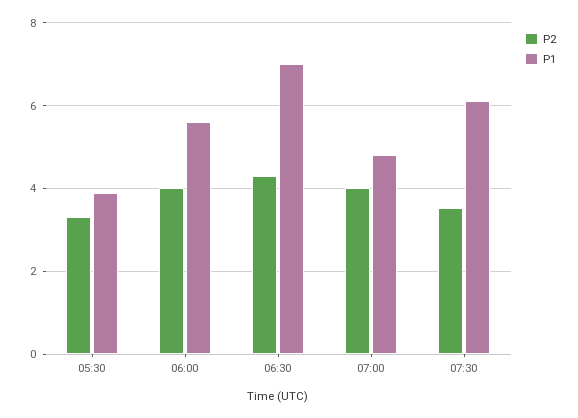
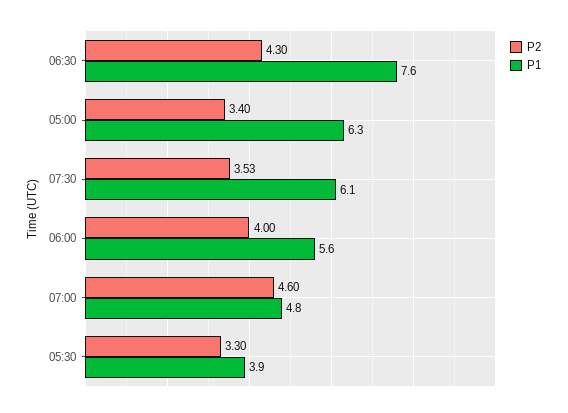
  {
    "P2": {
      "05:30": 3.3,
      "06:00": 4,
      "06:30": 4.3,
-     "07:00": 4,
+     "07:00": 4.6,
-     "07:30": 3.53
+     "07:30": 3.53,
+     "05:00": 3.4
    },
    "P1": {
      "05:30": 3.9,
      "06:00": 5.6,
-     "06:30": 7,
+     "06:30": 7.6,
      "07:00": 4.8,
-     "07:30": 6.1
+     "07:30": 6.1,
+     "05:00": 6.3
    }
  }

